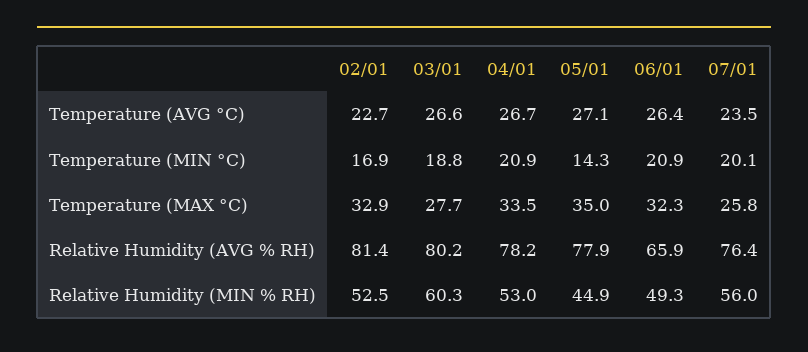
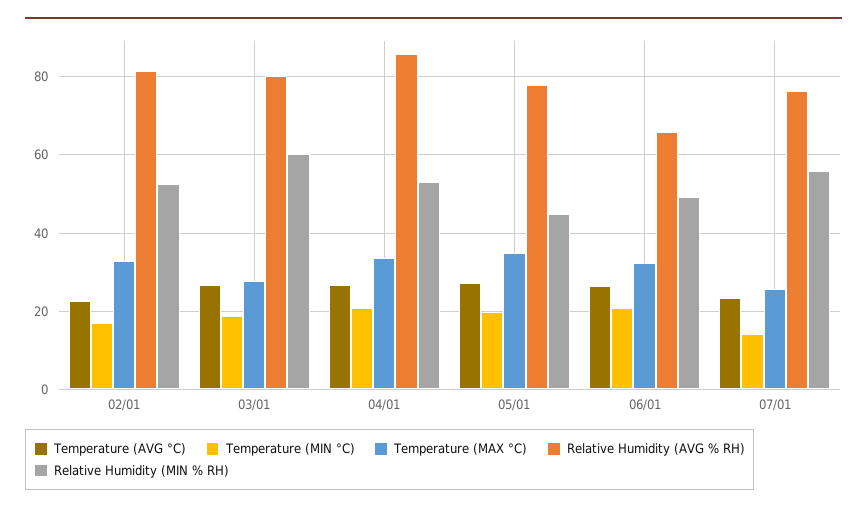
  {
    "Temperature (AVG °C)": {
      "02/01": 22.7,
      "03/01": 26.6,
      "04/01": 26.7,
      "05/01": 27.1,
      "06/01": 26.4,
      "07/01": 23.5
    },
    "Temperature (MIN °C)": {
      "02/01": 16.9,
      "03/01": 18.8,
      "04/01": 20.9,
-     "05/01": 14.3,
+     "05/01": 20,
      "06/01": 20.9,
-     "07/01": 20.1
+     "07/01": 14
    },
    "Temperature (MAX °C)": {
      "02/01": 32.9,
      "03/01": 27.7,
      "04/01": 33.5,
      "05/01": 35,
      "06/01": 32.3,
      "07/01": 25.8
    },
    "Relative Humidity (AVG % RH)": {
      "02/01": 81.4,
      "03/01": 80.2,
-     "04/01": 78.2,
+     "04/01": 86,
      "05/01": 77.9,
      "06/01": 65.9,
      "07/01": 76.4
    },
    "Relative Humidity (MIN % RH)": {
      "02/01": 52.5,
      "03/01": 60.3,
      "04/01": 53,
      "05/01": 44.9,
      "06/01": 49.3,
      "07/01": 56
    }
  }

